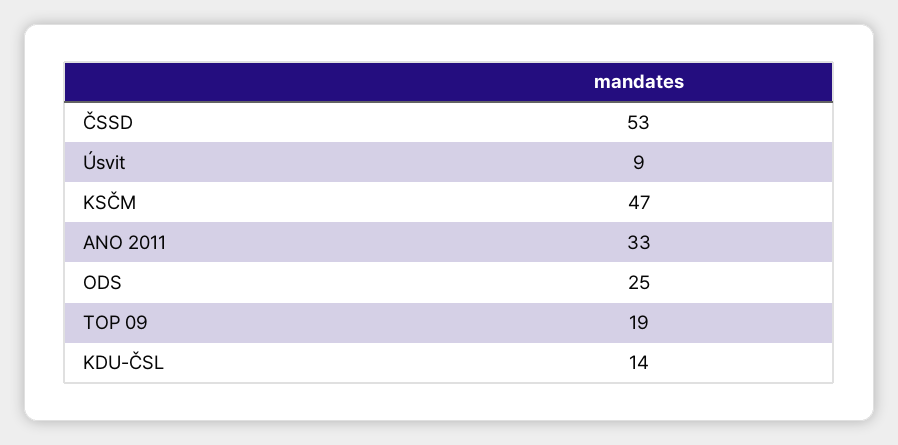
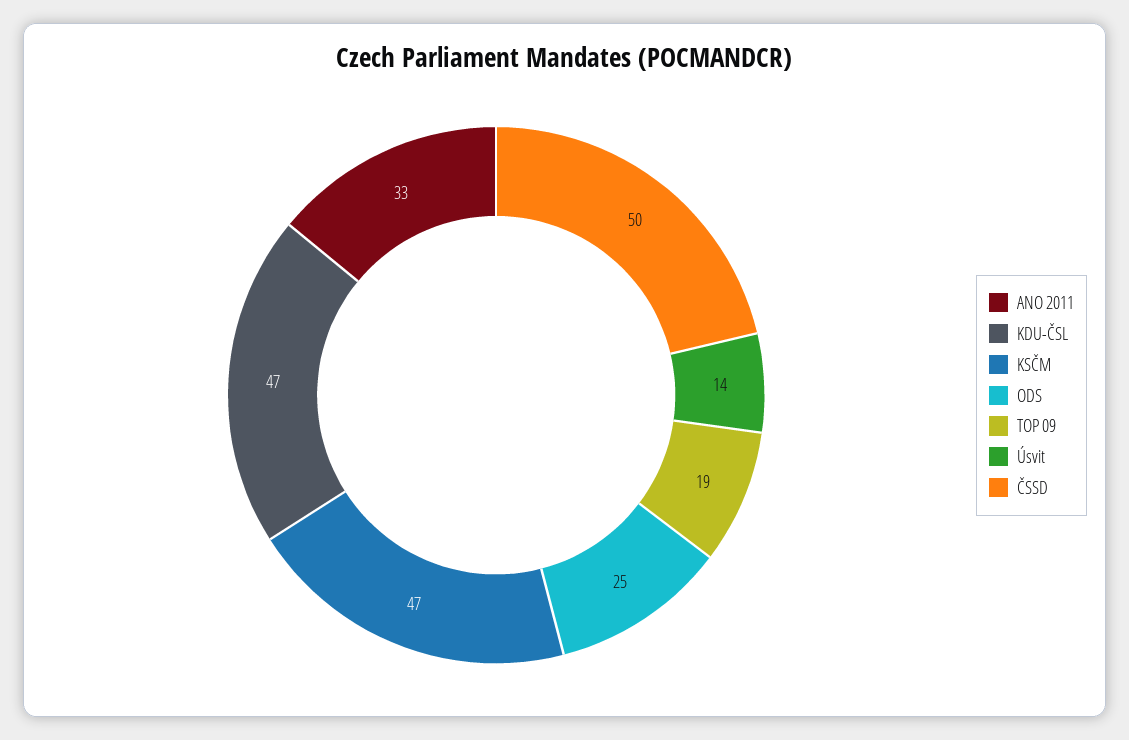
  {
-   "ČSSD": 53,
+   "ČSSD": 50,
-   "Úsvit": 9,
+   "Úsvit": 14,
    "KSČM": 47,
    "ANO 2011": 33,
    "ODS": 25,
    "TOP 09": 19,
-   "KDU-ČSL": 14
+   "KDU-ČSL": 47
  }

